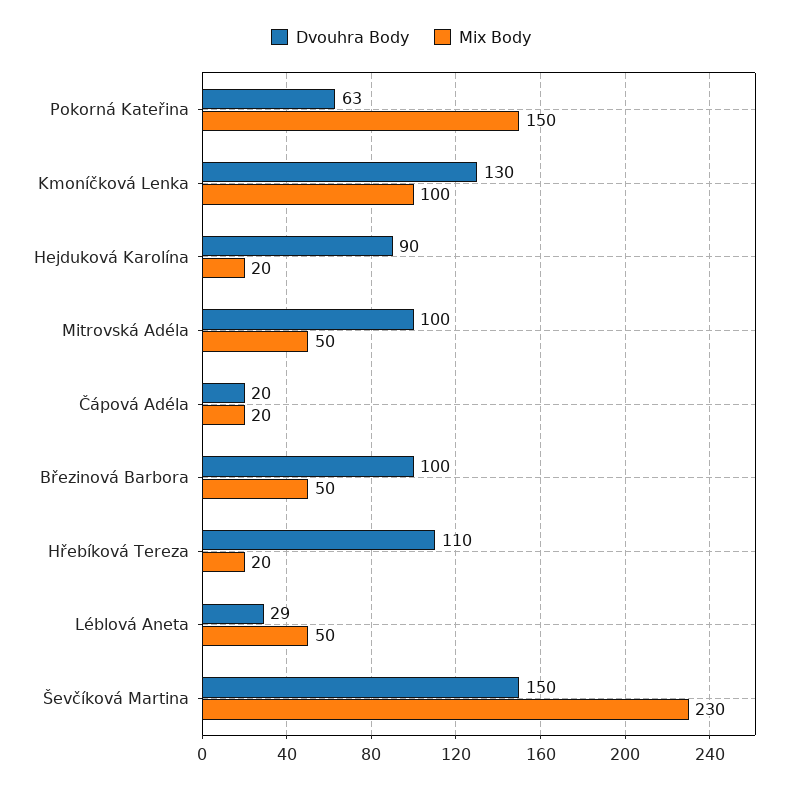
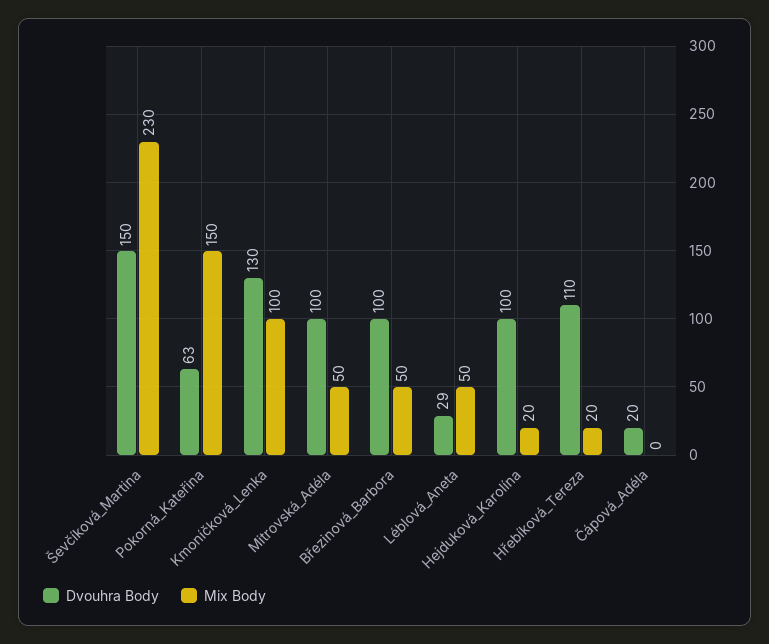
  {
    "Dvouhra Body": {
      "Pokorná Kateřina": 63,
      "Kmoníčková Lenka": 130,
-     "Hejduková Karolína": 90,
+     "Hejduková Karolína": 100,
      "Mitrovská Adéla": 100,
      "Čápová Adéla": 20,
      "Březinová Barbora": 100,
      "Hřebíková Tereza": 110,
      "Léblová Aneta": 29,
      "Ševčíková Martina": 150
    },
    "Mix Body": {
      "Pokorná Kateřina": 150,
      "Kmoníčková Lenka": 100,
      "Hejduková Karolína": 20,
      "Mitrovská Adéla": 50,
-     "Čápová Adéla": 20,
+     "Čápová Adéla": 0,
      "Březinová Barbora": 50,
      "Hřebíková Tereza": 20,
      "Léblová Aneta": 50,
      "Ševčíková Martina": 230
    }
  }

